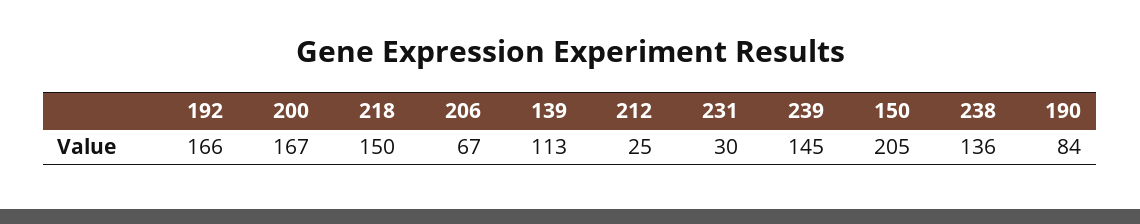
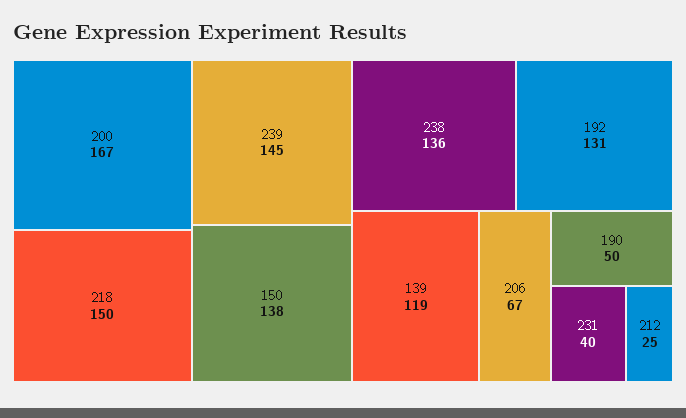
  {
-   "192": 166,
+   "192": 131,
    "200": 167,
    "218": 150,
    "206": 67,
-   "139": 113,
+   "139": 119,
    "212": 25,
-   "231": 30,
+   "231": 40,
    "239": 145,
-   "150": 205,
+   "150": 138,
    "238": 136,
-   "190": 84
+   "190": 50
  }

